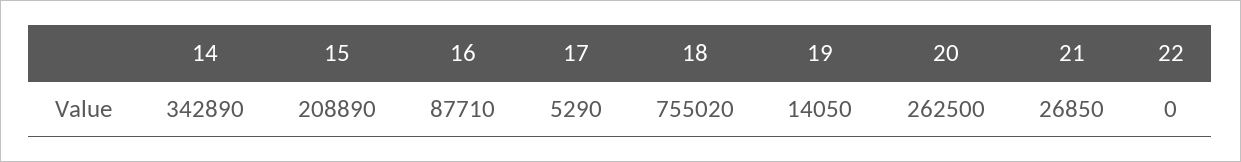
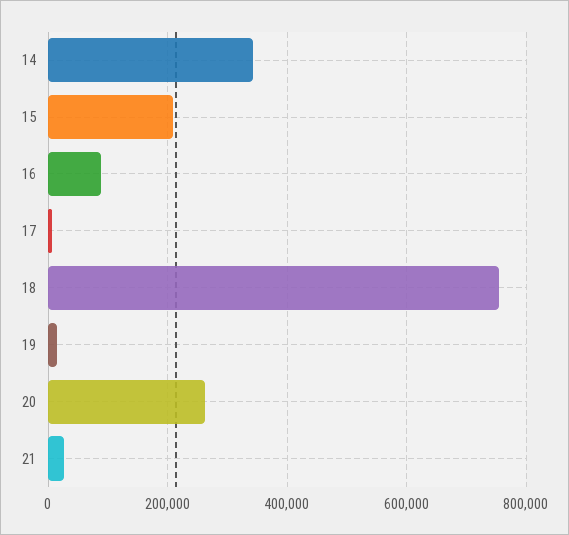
  {
    "14": 342890,
    "15": 208890,
    "16": 87710,
    "17": 5290,
    "18": 755020,
    "19": 14050,
    "20": 262500,
-   "21": 26850,
+   "21": 26850
-   "22": 0
  }

